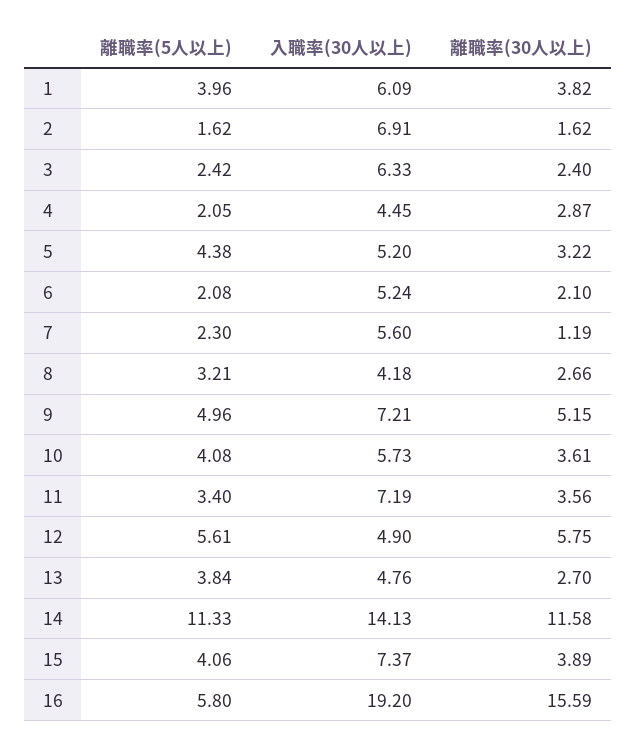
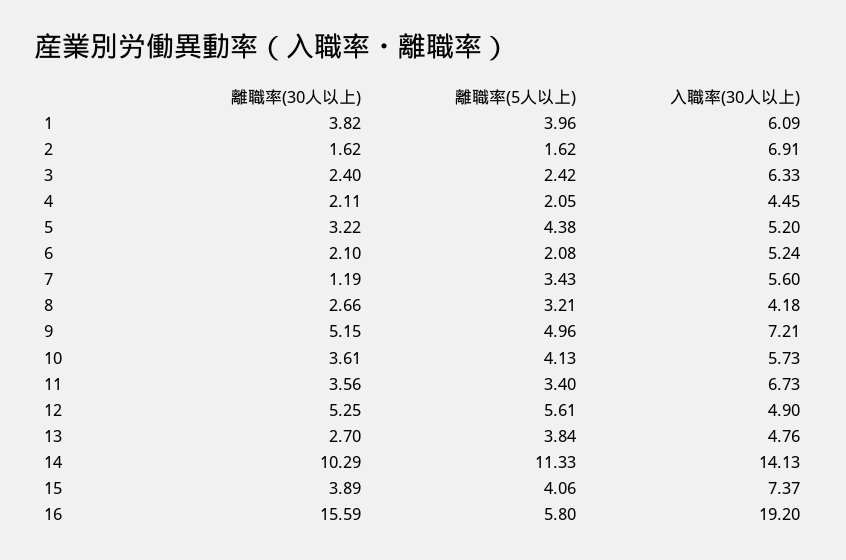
  {
    "離職率(5人以上)": {
      "1": 3.96,
      "2": 1.62,
      "3": 2.42,
      "4": 2.05,
      "5": 4.38,
      "6": 2.08,
-     "7": 2.3,
+     "7": 3.43,
      "8": 3.21,
      "9": 4.96,
-     "10": 4.08,
+     "10": 4.13,
      "11": 3.4,
      "12": 5.61,
      "13": 3.84,
      "14": 11.33,
      "15": 4.06,
      "16": 5.8
    },
    "入職率(30人以上)": {
      "1": 6.09,
      "2": 6.91,
      "3": 6.33,
      "4": 4.45,
      "5": 5.2,
      "6": 5.24,
      "7": 5.6,
      "8": 4.18,
      "9": 7.21,
      "10": 5.73,
-     "11": 7.19,
+     "11": 6.73,
      "12": 4.9,
      "13": 4.76,
      "14": 14.13,
      "15": 7.37,
      "16": 19.2
    },
    "離職率(30人以上)": {
      "1": 3.82,
      "2": 1.62,
      "3": 2.4,
-     "4": 2.87,
+     "4": 2.11,
      "5": 3.22,
      "6": 2.1,
      "7": 1.19,
      "8": 2.66,
      "9": 5.15,
      "10": 3.61,
      "11": 3.56,
-     "12": 5.75,
+     "12": 5.25,
      "13": 2.7,
-     "14": 11.58,
+     "14": 10.29,
      "15": 3.89,
      "16": 15.59
    }
  }

